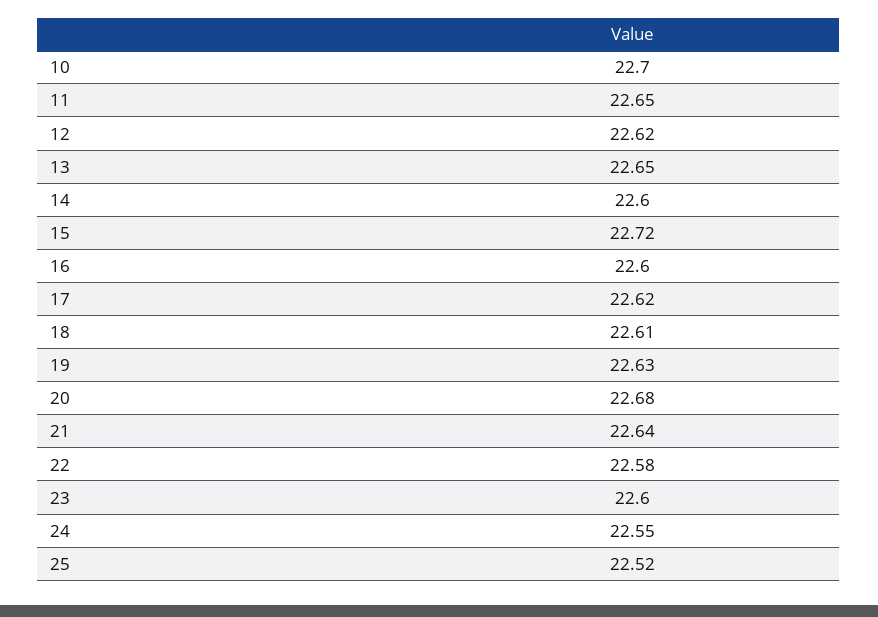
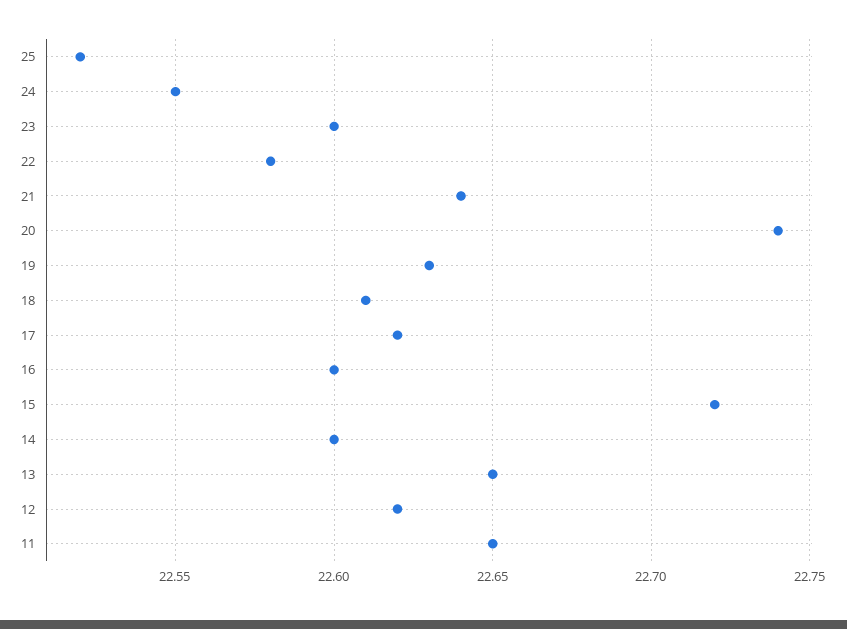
  {
-   "10": 22.7,
    "11": 22.65,
    "12": 22.62,
    "13": 22.65,
    "14": 22.6,
    "15": 22.72,
    "16": 22.6,
    "17": 22.62,
    "18": 22.61,
    "19": 22.63,
-   "20": 22.68,
+   "20": 22.74,
    "21": 22.64,
    "22": 22.58,
    "23": 22.6,
    "24": 22.55,
    "25": 22.52
  }

